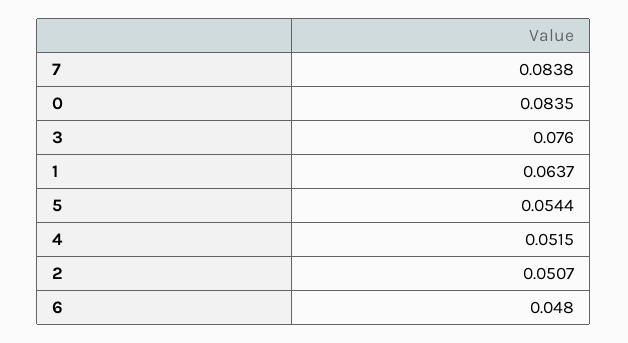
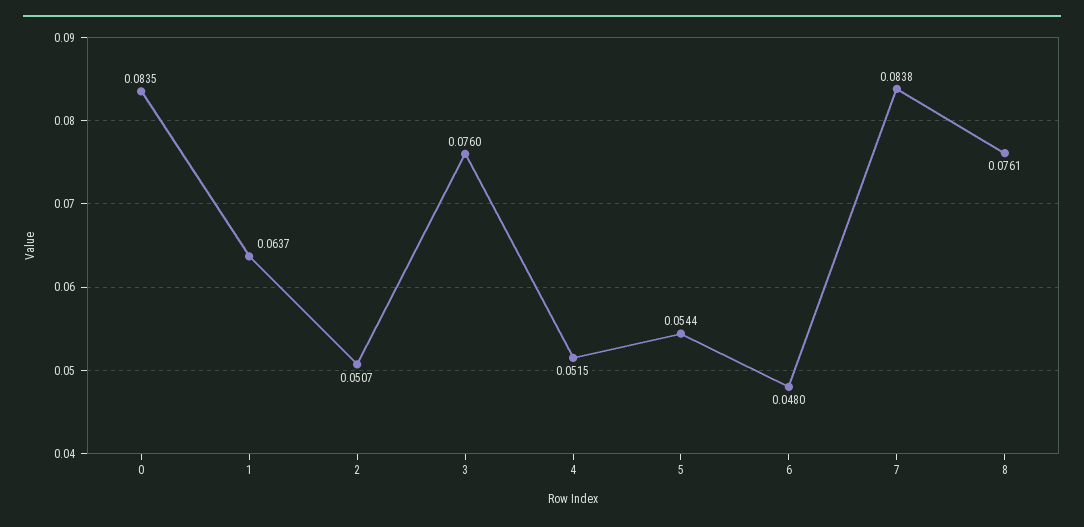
  {
    "7": 0.0838,
    "0": 0.0835,
    "3": 0.076,
    "1": 0.0637,
    "5": 0.0544,
    "4": 0.0515,
    "2": 0.0507,
-   "6": 0.048
+   "6": 0.048,
+   "8": 0.0761
  }

